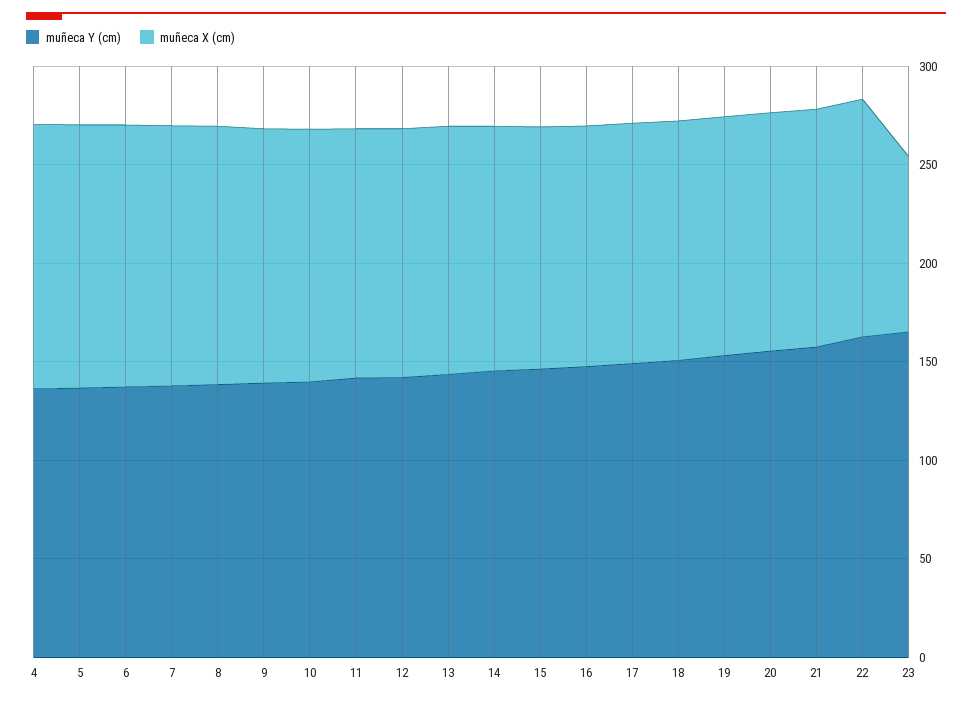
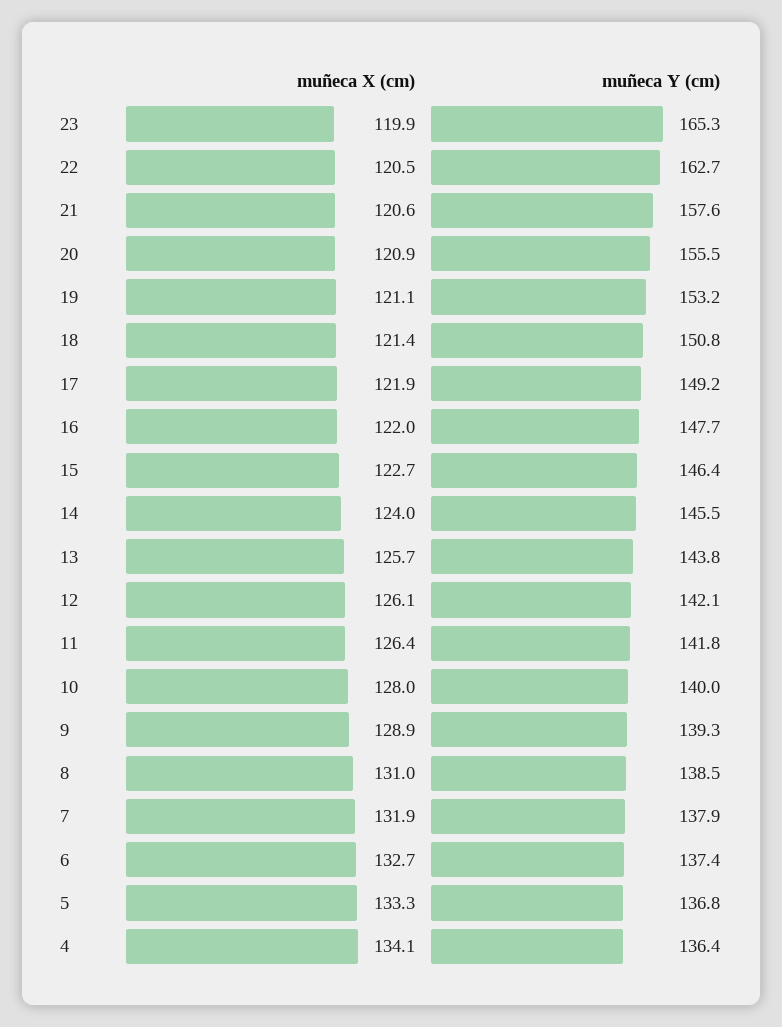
  {
    "muñeca Y (cm)": {
      "4": 136.4,
      "5": 136.8,
      "6": 137.4,
      "7": 137.9,
      "8": 138.5,
      "9": 139.3,
      "10": 140,
      "11": 141.8,
      "12": 142.1,
      "13": 143.8,
      "14": 145.5,
      "15": 146.4,
      "16": 147.7,
      "17": 149.2,
      "18": 150.8,
      "19": 153.2,
      "20": 155.5,
      "21": 157.6,
      "22": 162.7,
      "23": 165.3
    },
    "muñeca X (cm)": {
      "4": 134.1,
      "5": 133.3,
      "6": 132.7,
      "7": 131.9,
      "8": 131,
      "9": 128.9,
      "10": 128,
      "11": 126.4,
      "12": 126.1,
      "13": 125.7,
      "14": 124,
      "15": 122.7,
      "16": 122,
      "17": 121.9,
      "18": 121.4,
      "19": 121.1,
      "20": 120.9,
      "21": 120.6,
      "22": 120.5,
-     "23": 90
+     "23": 119.9
    }
  }

